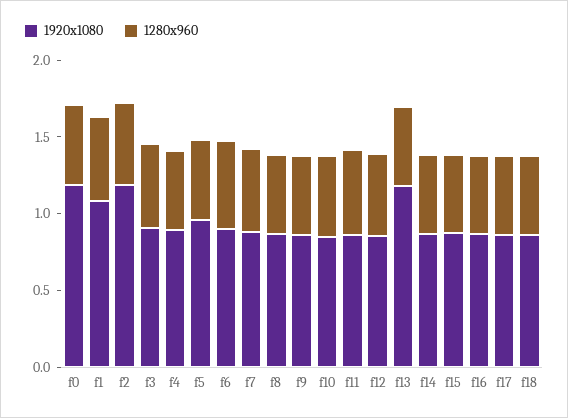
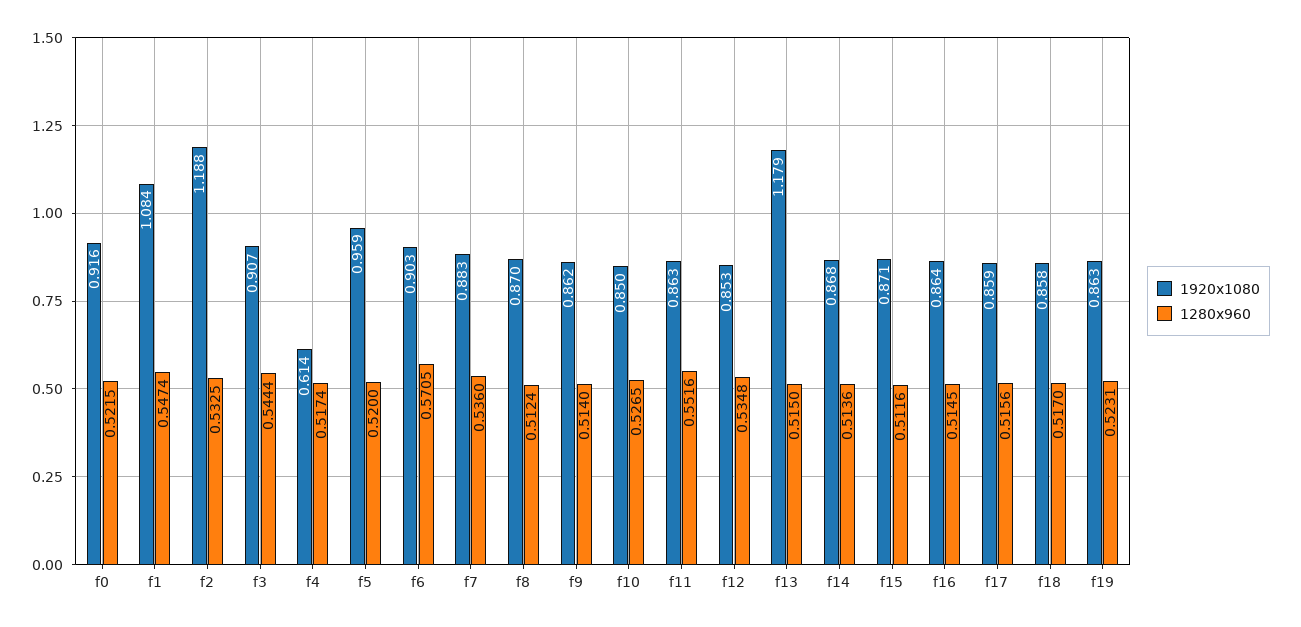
  {
    "1920x1080": {
-     "f0": 1.2,
+     "f0": 0.916,
      "f1": 1.084,
      "f2": 1.188,
      "f3": 0.907,
-     "f4": 0.9,
+     "f4": 0.614,
      "f5": 0.959,
      "f6": 0.903,
      "f7": 0.883,
      "f8": 0.87,
      "f9": 0.862,
      "f10": 0.85,
      "f11": 0.863,
      "f12": 0.853,
      "f13": 1.179,
      "f14": 0.868,
      "f15": 0.871,
      "f16": 0.864,
      "f17": 0.859,
-     "f18": 0.858
+     "f18": 0.858,
+     "f19": 0.863
    },
    "1280x960": {
      "f0": 0.5215,
      "f1": 0.5474,
      "f2": 0.5325,
      "f3": 0.5444,
      "f4": 0.5174,
      "f5": 0.52,
      "f6": 0.5705,
      "f7": 0.536,
      "f8": 0.5124,
      "f9": 0.514,
      "f10": 0.5265,
      "f11": 0.5516,
      "f12": 0.5348,
      "f13": 0.515,
      "f14": 0.5136,
      "f15": 0.5116,
      "f16": 0.5145,
      "f17": 0.5156,
-     "f18": 0.517
+     "f18": 0.517,
+     "f19": 0.5231
    }
  }

